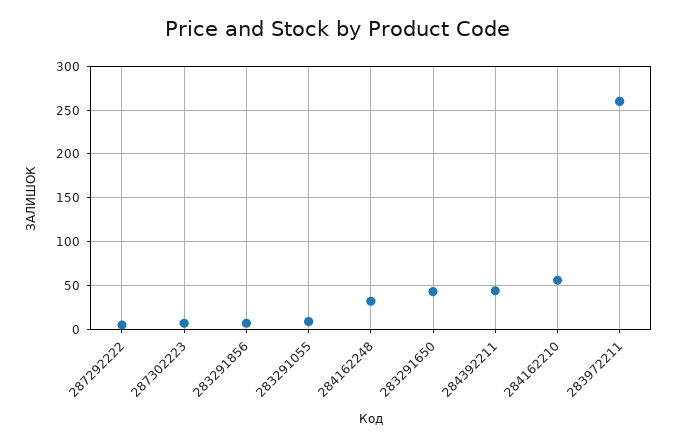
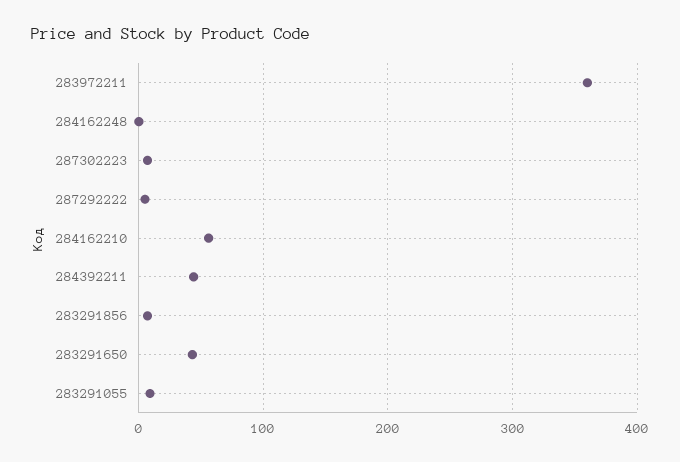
  {
    "287292222": 10,
    "287302223": 10,
    "283291856": 10,
    "283291055": 10,
-   "284162248": 30,
+   "284162248": 0,
    "283291650": 40,
    "284392211": 40,
    "284162210": 60,
-   "283972211": 260
+   "283972211": 360
  }

